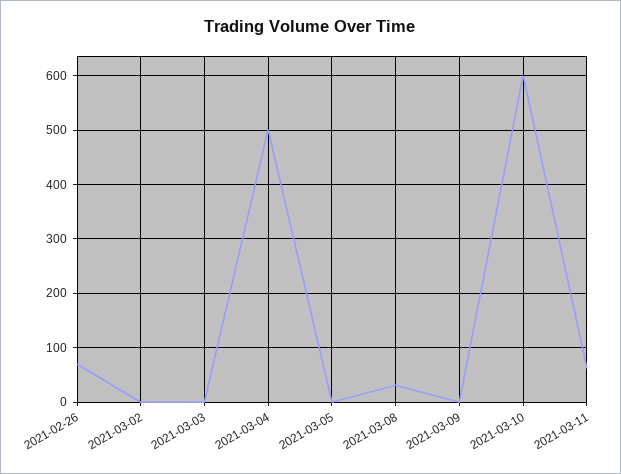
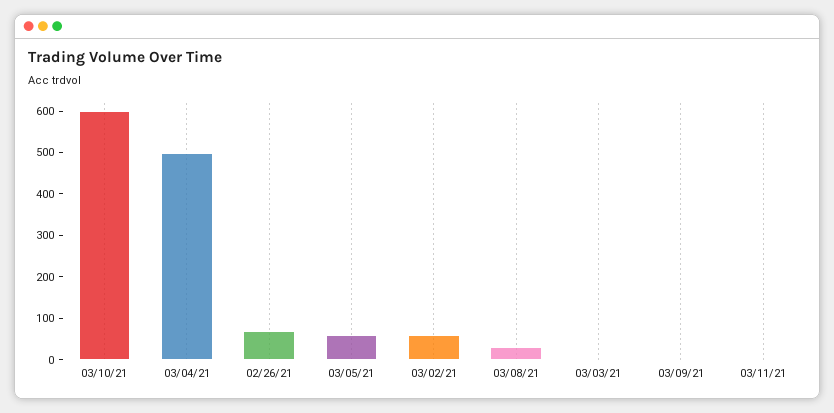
  {
    "2021-02-26": 80,
-   "2021-03-02": 0,
+   "2021-03-02": 60,
    "2021-03-03": 0,
    "2021-03-04": 500,
-   "2021-03-05": 0,
+   "2021-03-05": 60,
    "2021-03-08": 40,
    "2021-03-09": 0,
    "2021-03-10": 600,
-   "2021-03-11": 60
+   "2021-03-11": 0
  }

